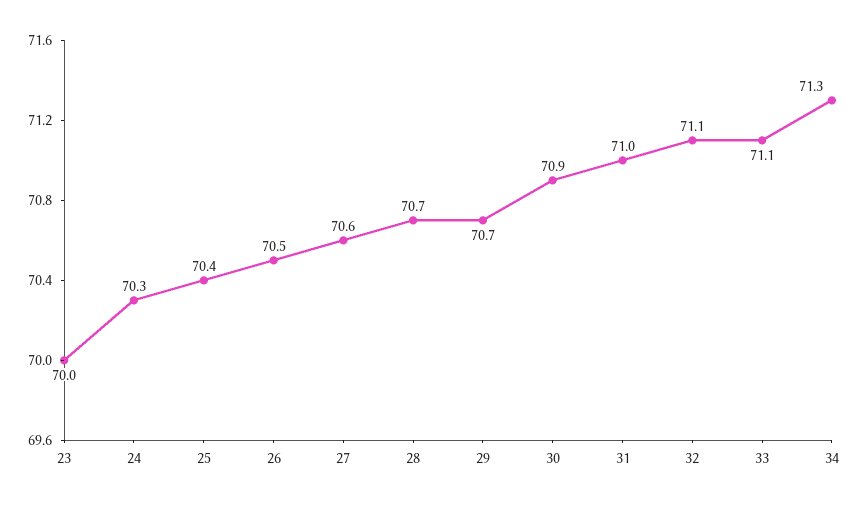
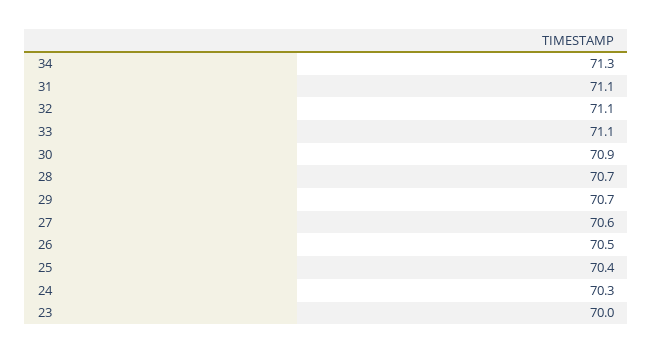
  {
    "23": 70,
    "24": 70.3,
    "25": 70.4,
    "26": 70.5,
    "27": 70.6,
    "28": 70.7,
    "29": 70.7,
    "30": 70.9,
-   "31": 71,
+   "31": 71.1,
    "32": 71.1,
    "33": 71.1,
    "34": 71.3
  }

